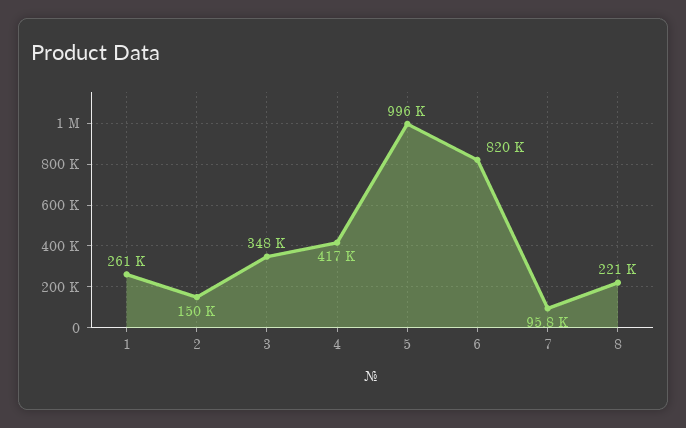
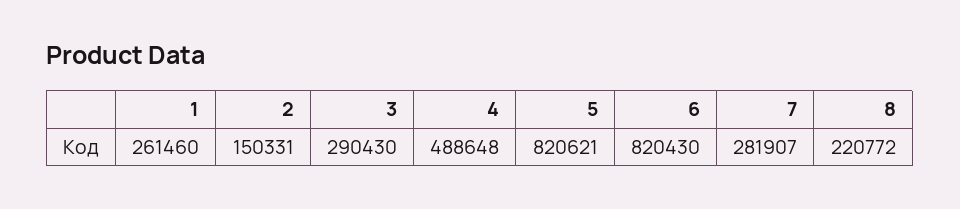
  {
    "1": 261460,
    "2": 150331,
-   "3": 348000,
+   "3": 290430,
-   "4": 417000,
+   "4": 488648,
-   "5": 996000,
+   "5": 820621,
    "6": 820430,
-   "7": 95800,
+   "7": 281907,
    "8": 220772
  }

